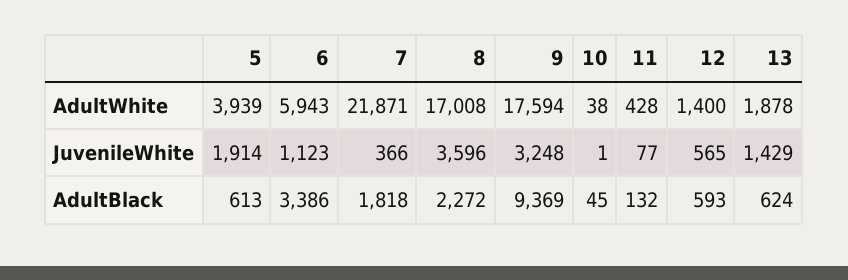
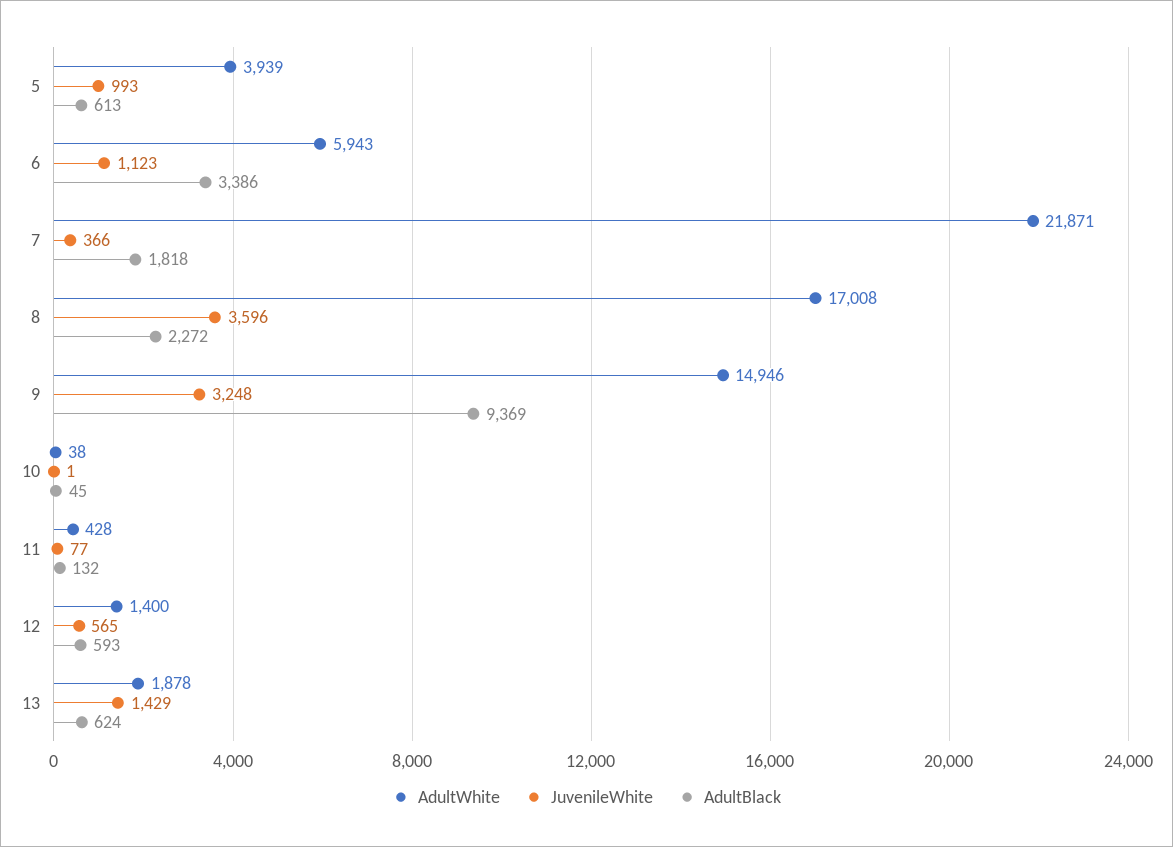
  {
    "AdultWhite": {
      "5": 3939,
      "6": 5943,
      "7": 21871,
      "8": 17008,
-     "9": 17594,
+     "9": 14946,
      "10": 38,
      "11": 428,
      "12": 1400,
      "13": 1878
    },
    "JuvenileWhite": {
-     "5": 1914,
+     "5": 993,
      "6": 1123,
      "7": 366,
      "8": 3596,
      "9": 3248,
      "10": 1,
      "11": 77,
      "12": 565,
      "13": 1429
    },
    "AdultBlack": {
      "5": 613,
      "6": 3386,
      "7": 1818,
      "8": 2272,
      "9": 9369,
      "10": 45,
      "11": 132,
      "12": 593,
      "13": 624
    }
  }

